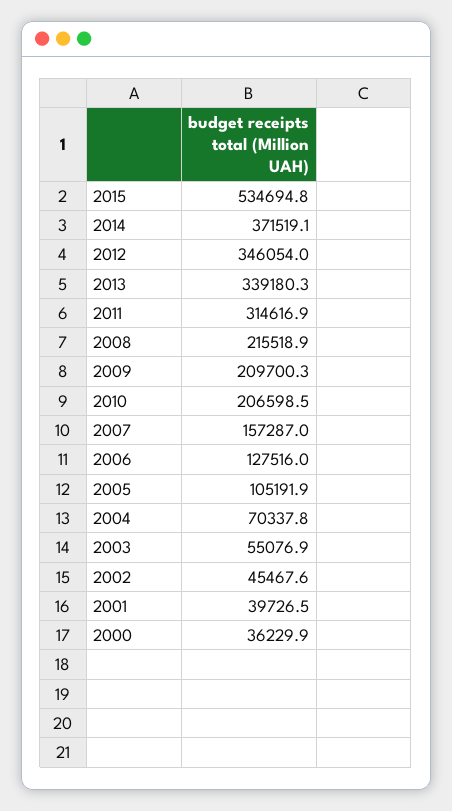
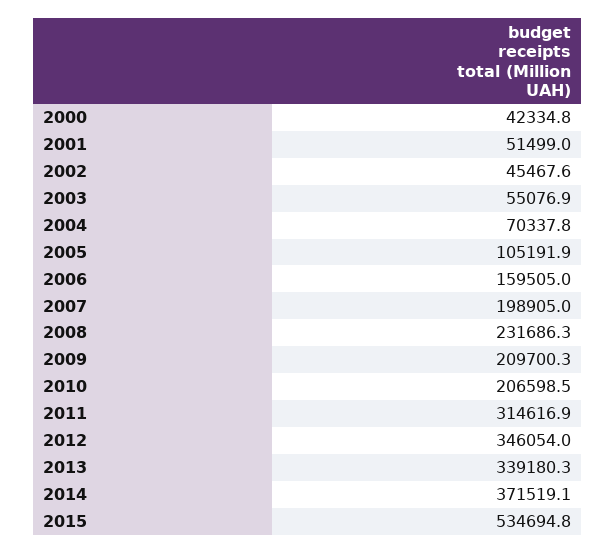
  {
    "2015": 534694.8,
    "2014": 371519.1,
    "2012": 346054,
    "2013": 339180.3,
    "2011": 314616.9,
-   "2008": 215518.9,
+   "2008": 231686.3,
    "2009": 209700.3,
    "2010": 206598.5,
-   "2007": 157287,
+   "2007": 198905,
-   "2006": 127516,
+   "2006": 159505,
    "2005": 105191.9,
    "2004": 70337.8,
    "2003": 55076.9,
    "2002": 45467.6,
-   "2001": 39726.5,
+   "2001": 51499,
-   "2000": 36229.9
+   "2000": 42334.8
  }

